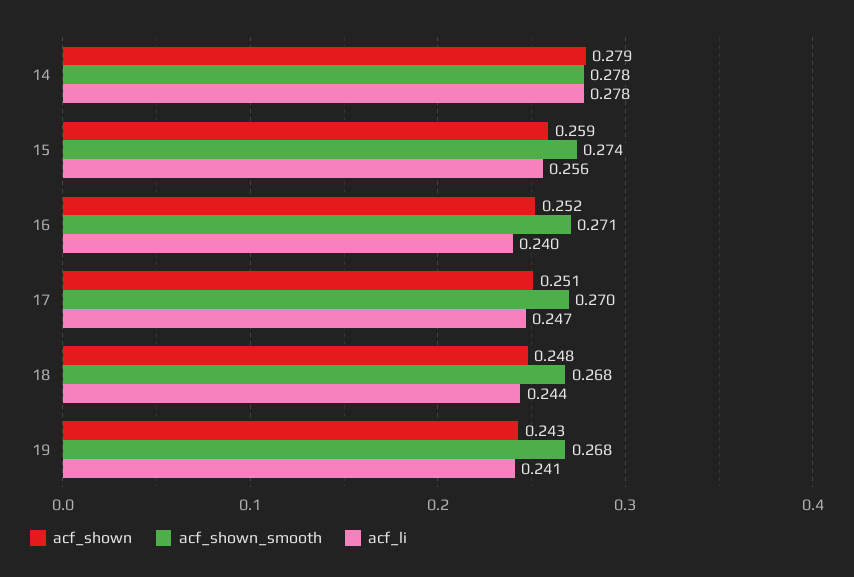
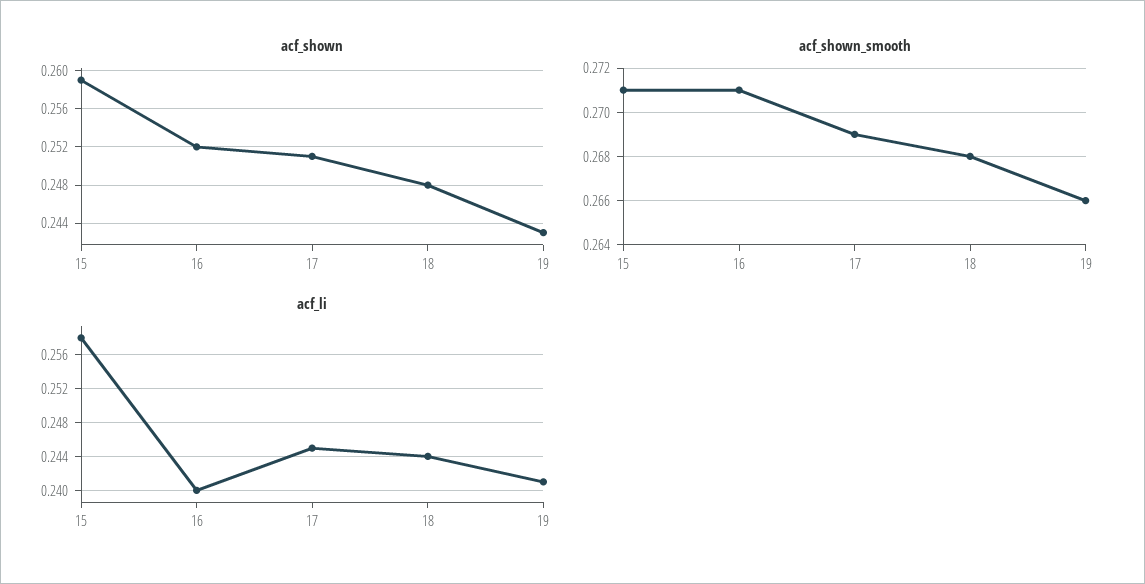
  {
    "acf_shown": {
-     "14": 0.279,
      "15": 0.259,
      "16": 0.252,
      "17": 0.251,
      "18": 0.248,
      "19": 0.243
    },
    "acf_shown_smooth": {
-     "14": 0.278,
-     "15": 0.274,
+     "15": 0.271,
      "16": 0.271,
-     "17": 0.27,
+     "17": 0.269,
      "18": 0.268,
-     "19": 0.268
+     "19": 0.266
    },
    "acf_li": {
-     "14": 0.278,
-     "15": 0.256,
+     "15": 0.258,
      "16": 0.24,
-     "17": 0.247,
+     "17": 0.245,
      "18": 0.244,
      "19": 0.241
    }
  }

